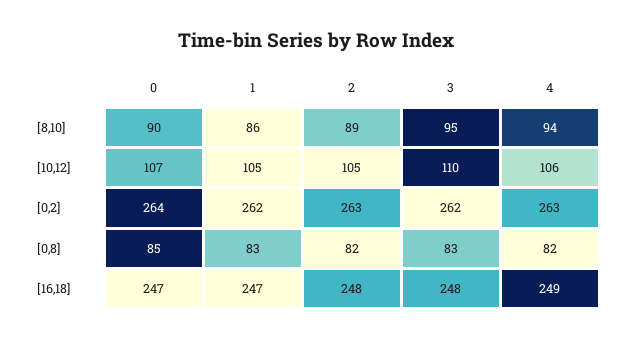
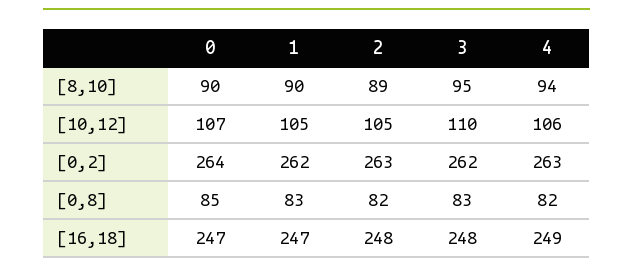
  {
    "0": {
      "[8,10]": 90,
      "[10,12]": 107,
      "[0,2]": 264,
      "[0,8]": 85,
      "[16,18]": 247
    },
    "1": {
-     "[8,10]": 86,
+     "[8,10]": 90,
      "[10,12]": 105,
      "[0,2]": 262,
      "[0,8]": 83,
      "[16,18]": 247
    },
    "2": {
      "[8,10]": 89,
      "[10,12]": 105,
      "[0,2]": 263,
      "[0,8]": 82,
      "[16,18]": 248
    },
    "3": {
      "[8,10]": 95,
      "[10,12]": 110,
      "[0,2]": 262,
      "[0,8]": 83,
      "[16,18]": 248
    },
    "4": {
      "[8,10]": 94,
      "[10,12]": 106,
      "[0,2]": 263,
      "[0,8]": 82,
      "[16,18]": 249
    }
  }

